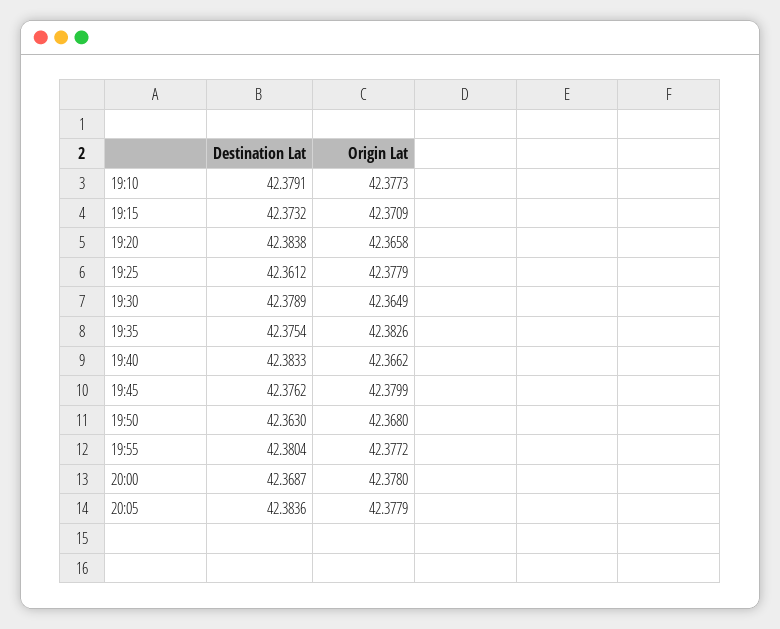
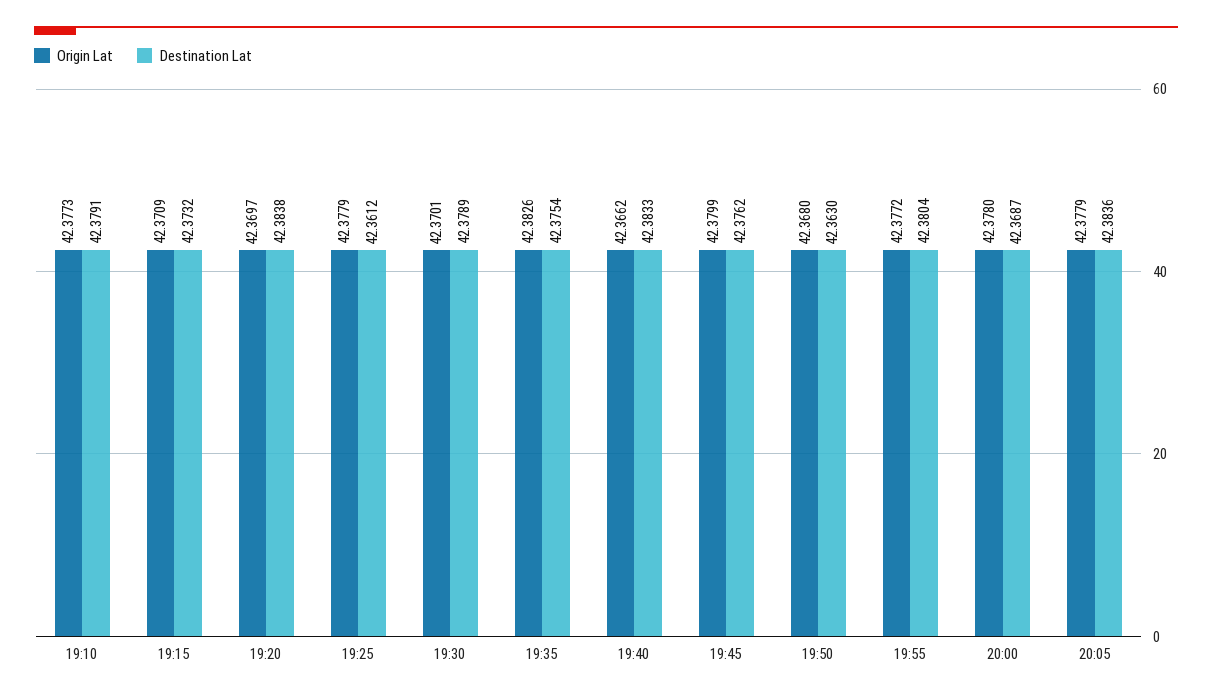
  {
    "Destination Lat": {
      "19:10": 42.3791,
      "19:15": 42.3732,
      "19:20": 42.3838,
      "19:25": 42.3612,
      "19:30": 42.3789,
      "19:35": 42.3754,
      "19:40": 42.3833,
      "19:45": 42.3762,
      "19:50": 42.363,
      "19:55": 42.3804,
      "20:00": 42.3687,
      "20:05": 42.3836
    },
    "Origin Lat": {
      "19:10": 42.3773,
      "19:15": 42.3709,
-     "19:20": 42.3658,
+     "19:20": 42.3697,
      "19:25": 42.3779,
-     "19:30": 42.3649,
+     "19:30": 42.3701,
      "19:35": 42.3826,
      "19:40": 42.3662,
      "19:45": 42.3799,
      "19:50": 42.368,
      "19:55": 42.3772,
      "20:00": 42.378,
      "20:05": 42.3779
    }
  }

